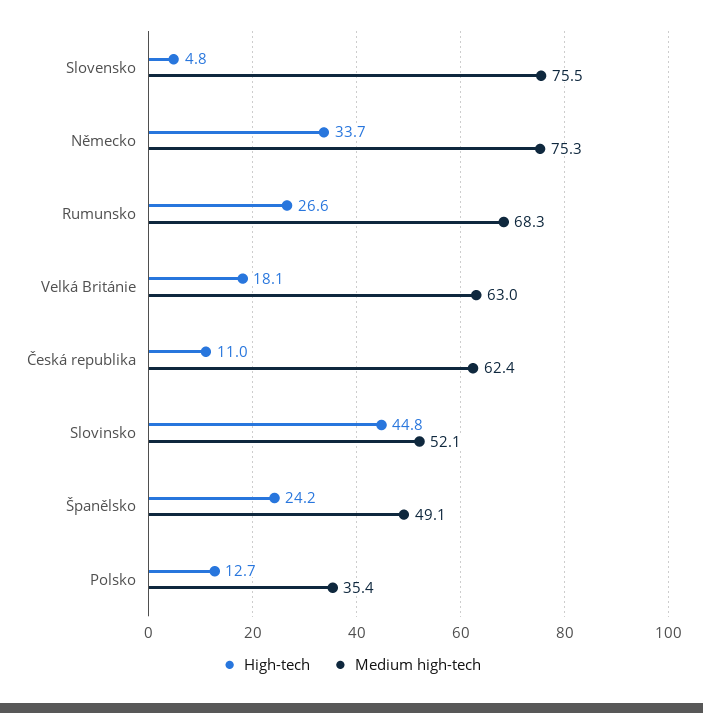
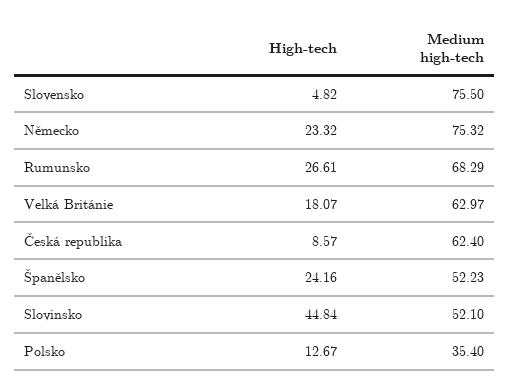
  {
    "High-tech": {
      "Slovensko": 4.82,
-     "Německo": 33.7,
+     "Německo": 23.32,
      "Rumunsko": 26.61,
      "Velká Británie": 18.07,
-     "Česká republika": 11,
+     "Česká republika": 8.57,
      "Slovinsko": 44.84,
      "Španělsko": 24.16,
      "Polsko": 12.67
    },
    "Medium high-tech": {
      "Slovensko": 75.5,
      "Německo": 75.32,
      "Rumunsko": 68.29,
      "Velká Británie": 62.97,
      "Česká republika": 62.4,
      "Slovinsko": 52.1,
-     "Španělsko": 49.1,
+     "Španělsko": 52.23,
      "Polsko": 35.4
    }
  }

